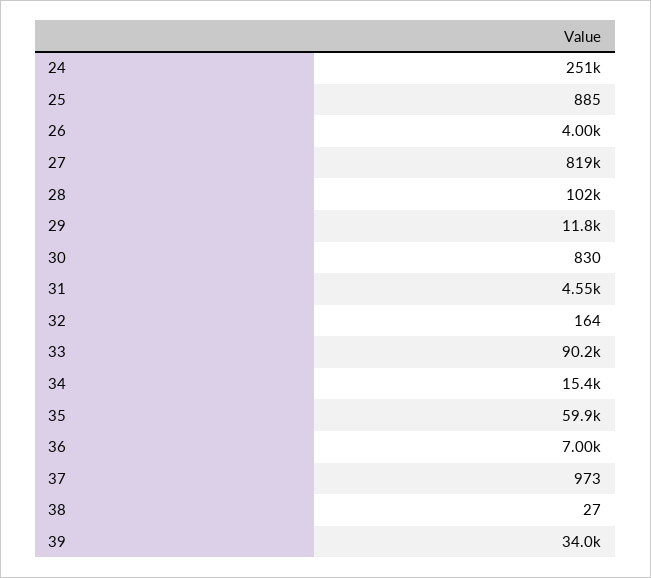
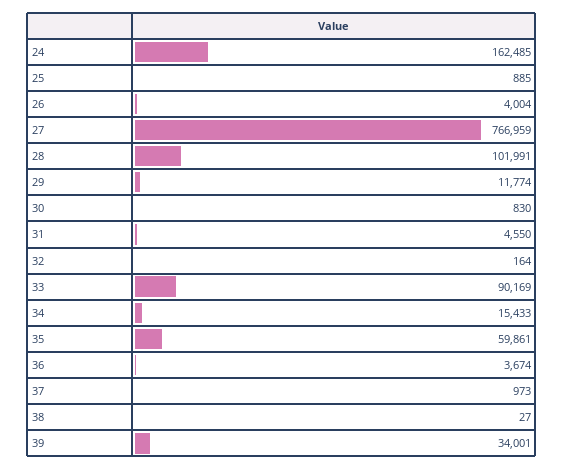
  {
-   "24": 251000,
+   "24": 162485,
    "25": 885,
    "26": 4004,
-   "27": 819000,
+   "27": 766959,
    "28": 101991,
    "29": 11774,
    "30": 830,
    "31": 4550,
    "32": 164,
    "33": 90169,
    "34": 15433,
    "35": 59861,
-   "36": 7000,
+   "36": 3674,
    "37": 973,
    "38": 27,
    "39": 34001
  }

